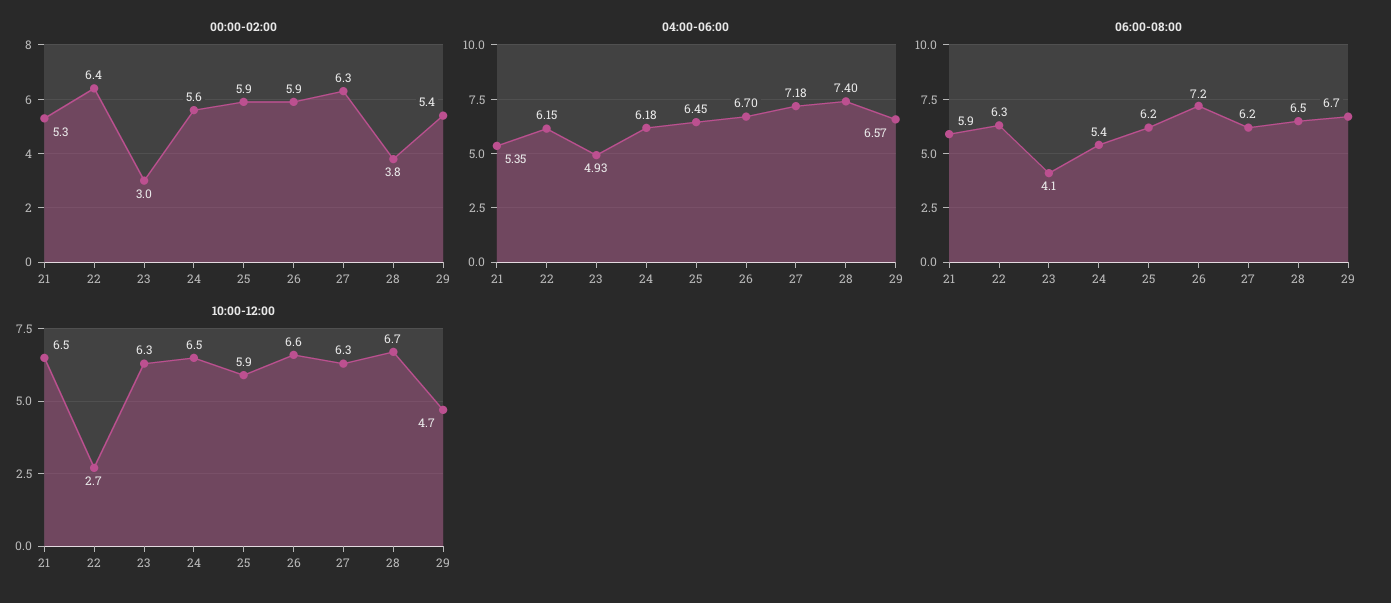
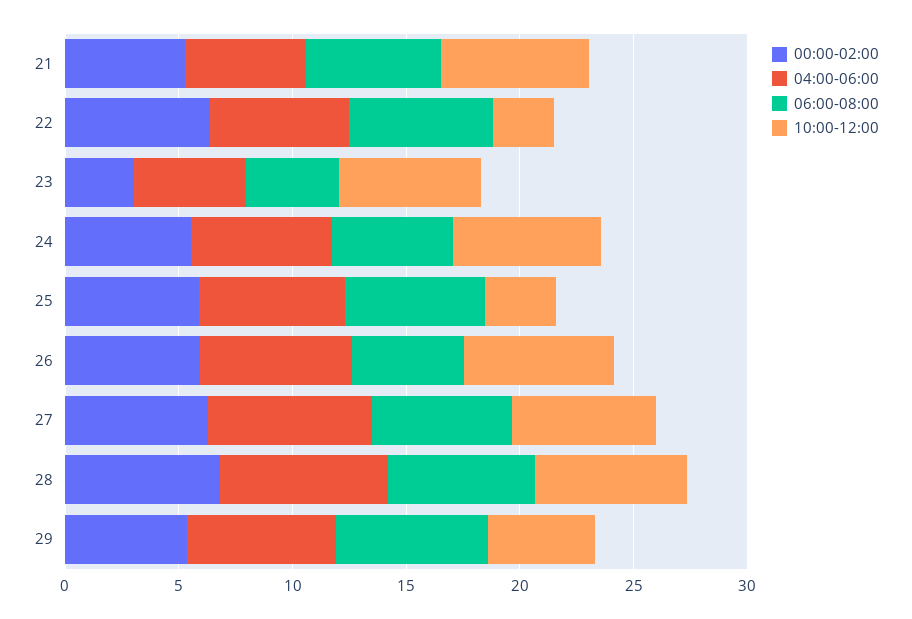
  {
    "00:00-02:00": {
      "21": 5.3,
      "22": 6.4,
      "23": 3,
      "24": 5.6,
      "25": 5.9,
      "26": 5.9,
      "27": 6.3,
-     "28": 3.8,
+     "28": 7,
      "29": 5.4
    },
    "04:00-06:00": {
      "21": 5.35,
      "22": 6.15,
      "23": 4.93,
      "24": 6.18,
      "25": 6.45,
      "26": 6.7,
      "27": 7.18,
      "28": 7.4,
      "29": 6.57
    },
    "06:00-08:00": {
      "21": 5.9,
      "22": 6.3,
      "23": 4.1,
      "24": 5.4,
      "25": 6.2,
-     "26": 7.2,
+     "26": 5,
      "27": 6.2,
      "28": 6.5,
      "29": 6.7
    },
    "10:00-12:00": {
      "21": 6.5,
      "22": 2.7,
      "23": 6.3,
      "24": 6.5,
-     "25": 5.9,
+     "25": 3,
      "26": 6.6,
      "27": 6.3,
      "28": 6.7,
      "29": 4.7
    }
  }

